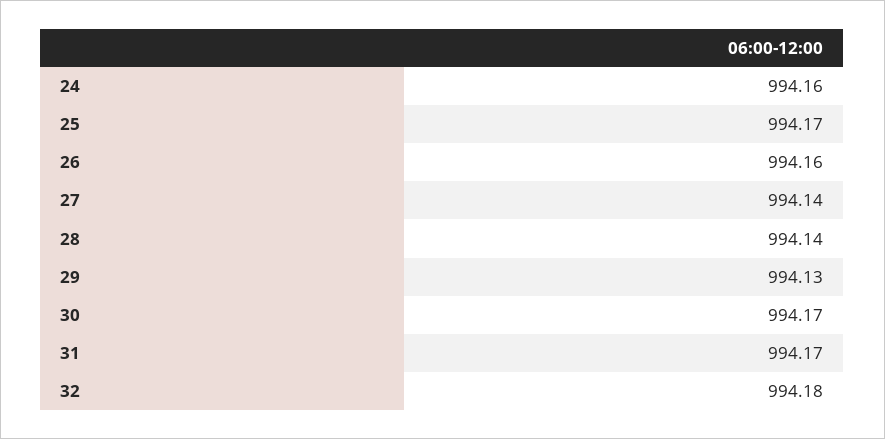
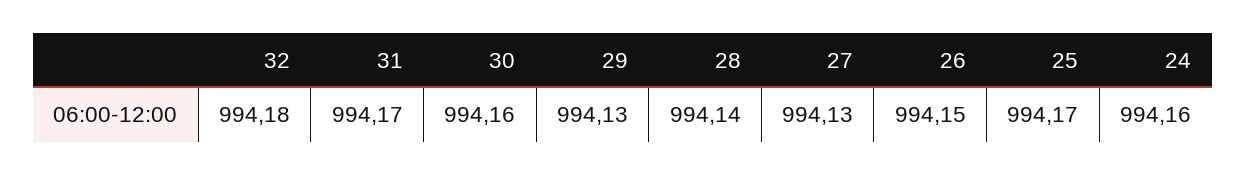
  {
    "24": 994.16,
    "25": 994.17,
-   "26": 994.16,
+   "26": 994.15,
-   "27": 994.14,
+   "27": 994.13,
    "28": 994.14,
    "29": 994.13,
-   "30": 994.17,
+   "30": 994.16,
    "31": 994.17,
    "32": 994.18
  }

